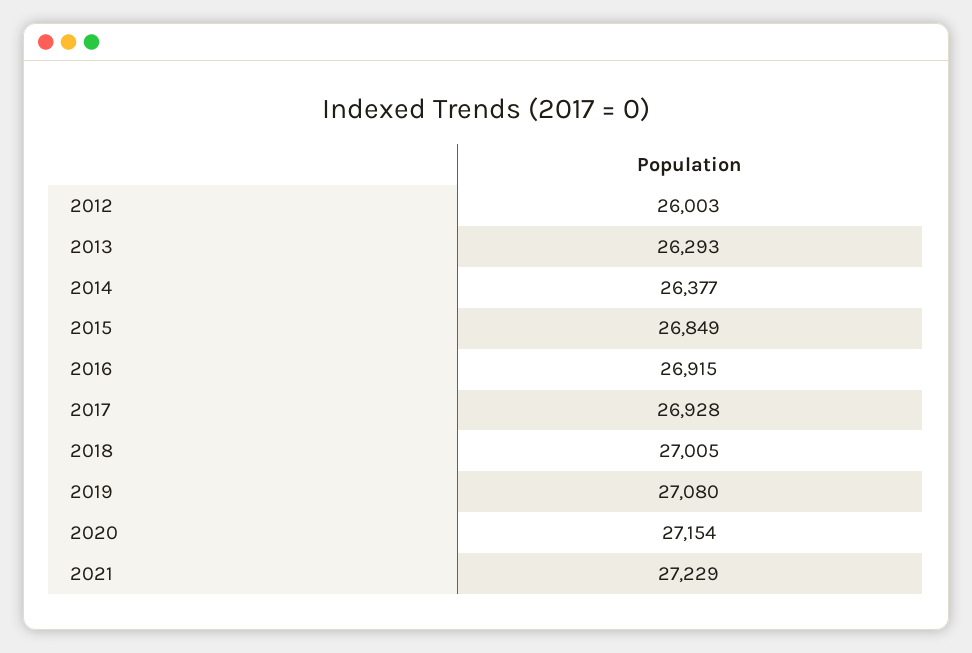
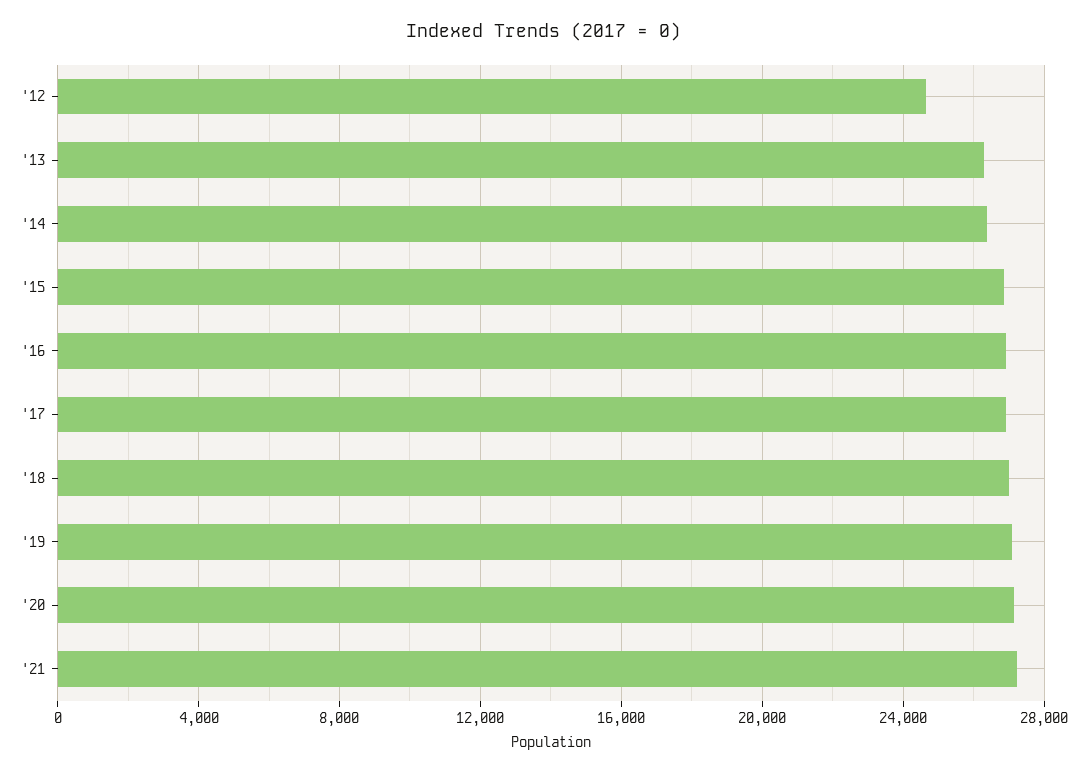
  {
-   "2012": 26003,
+   "2012": 24500,
    "2013": 26293,
    "2014": 26377,
    "2015": 26849,
    "2016": 26915,
    "2017": 26928,
    "2018": 27005,
    "2019": 27080,
    "2020": 27154,
    "2021": 27229
  }

